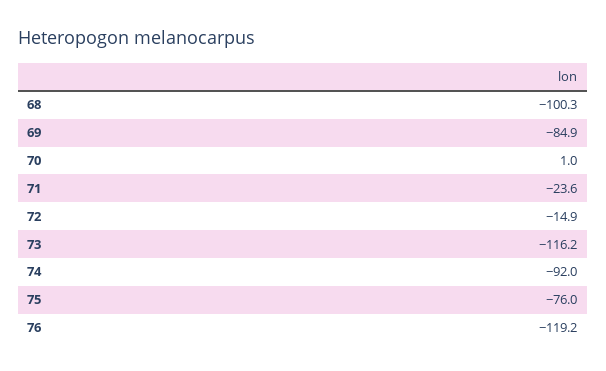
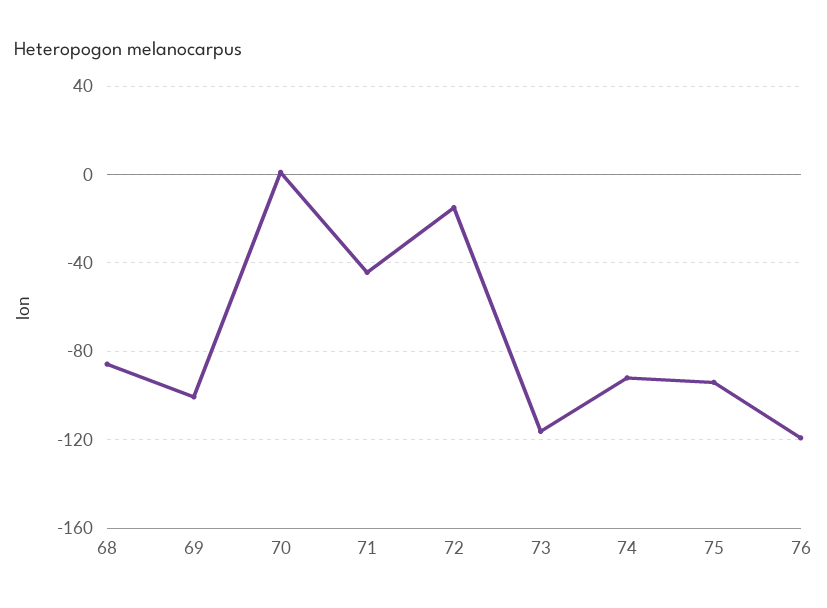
  {
-   "68": -100.3,
+   "68": -85,
-   "69": -84.9,
+   "69": -100,
    "70": 1,
-   "71": -23.6,
+   "71": -45,
    "72": -14.9,
    "73": -116.2,
    "74": -92,
-   "75": -76,
+   "75": -95,
    "76": -119.2
  }

